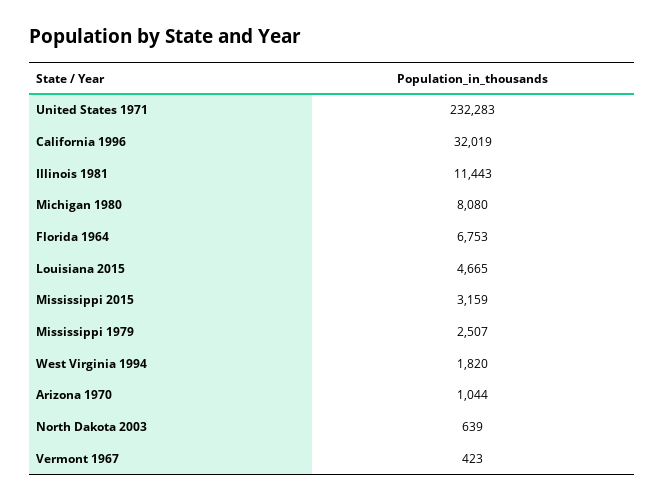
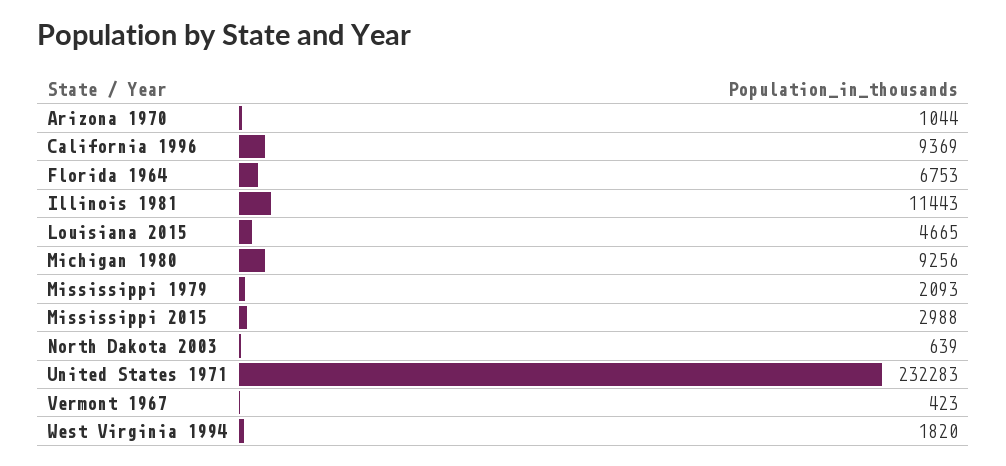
  {
    "United States 1971": 232283,
-   "California 1996": 32019,
+   "California 1996": 9369,
    "Illinois 1981": 11443,
-   "Michigan 1980": 8080,
+   "Michigan 1980": 9256,
    "Florida 1964": 6753,
    "Louisiana 2015": 4665,
-   "Mississippi 2015": 3159,
+   "Mississippi 2015": 2988,
-   "Mississippi 1979": 2507,
+   "Mississippi 1979": 2093,
    "West Virginia 1994": 1820,
    "Arizona 1970": 1044,
    "North Dakota 2003": 639,
    "Vermont 1967": 423
  }

